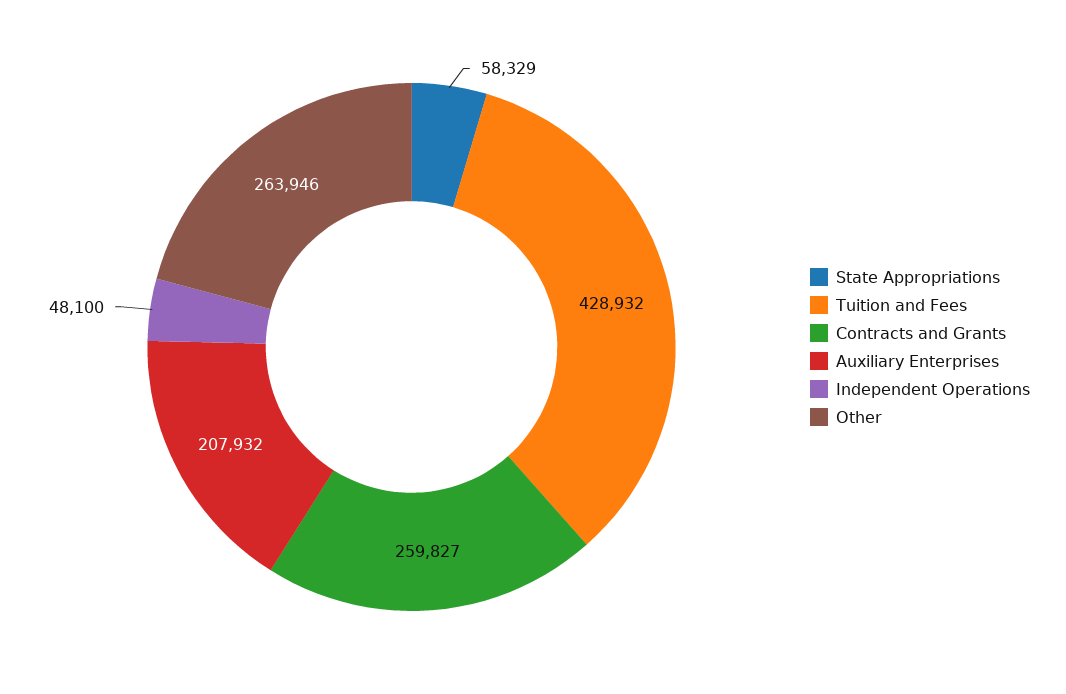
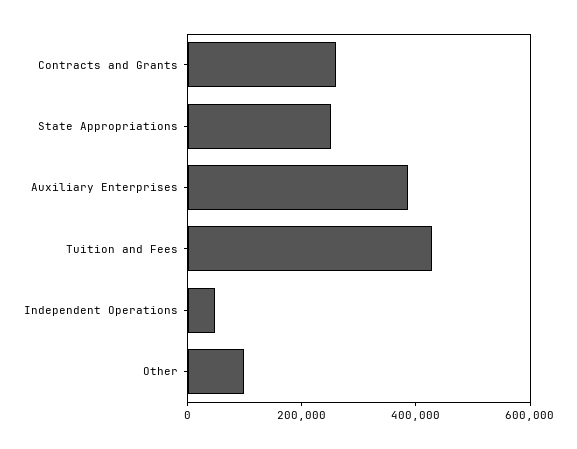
  {
-   "State Appropriations": 58329,
+   "State Appropriations": 250000,
    "Tuition and Fees": 428932,
    "Contracts and Grants": 259827,
-   "Auxiliary Enterprises": 207932,
+   "Auxiliary Enterprises": 400000,
    "Independent Operations": 48100,
-   "Other": 263946
+   "Other": 100000
  }

